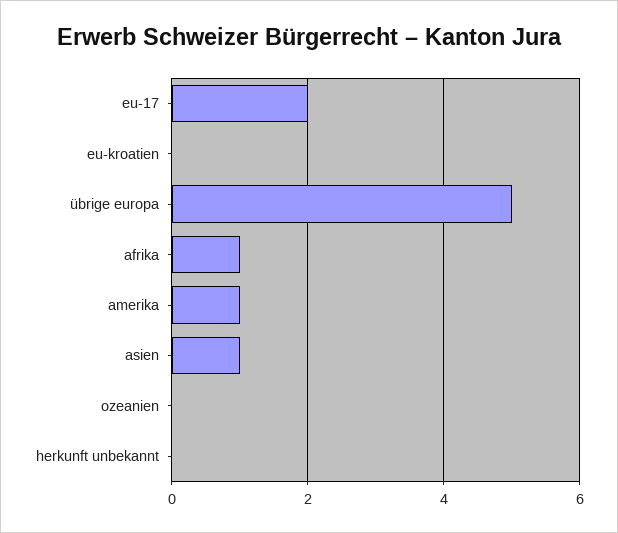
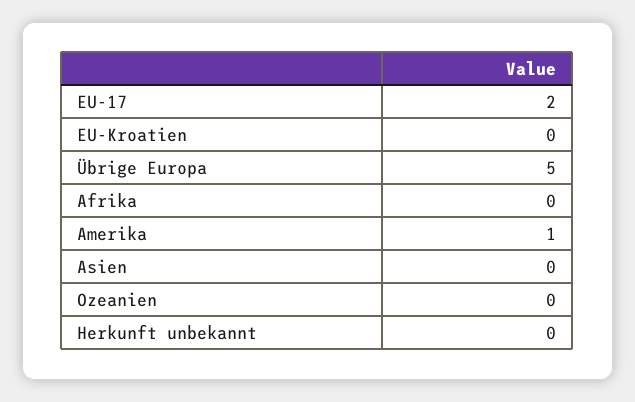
  {
    "eu-17": 2,
    "eu-kroatien": 0,
    "übrige europa": 5,
-   "afrika": 1,
+   "afrika": 0,
    "amerika": 1,
-   "asien": 1,
+   "asien": 0,
    "ozeanien": 0,
    "herkunft unbekannt": 0
  }

